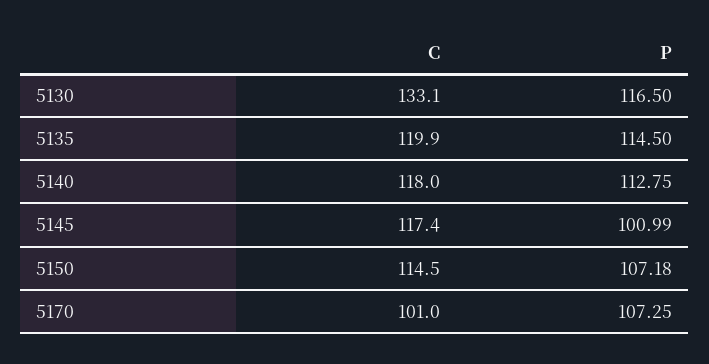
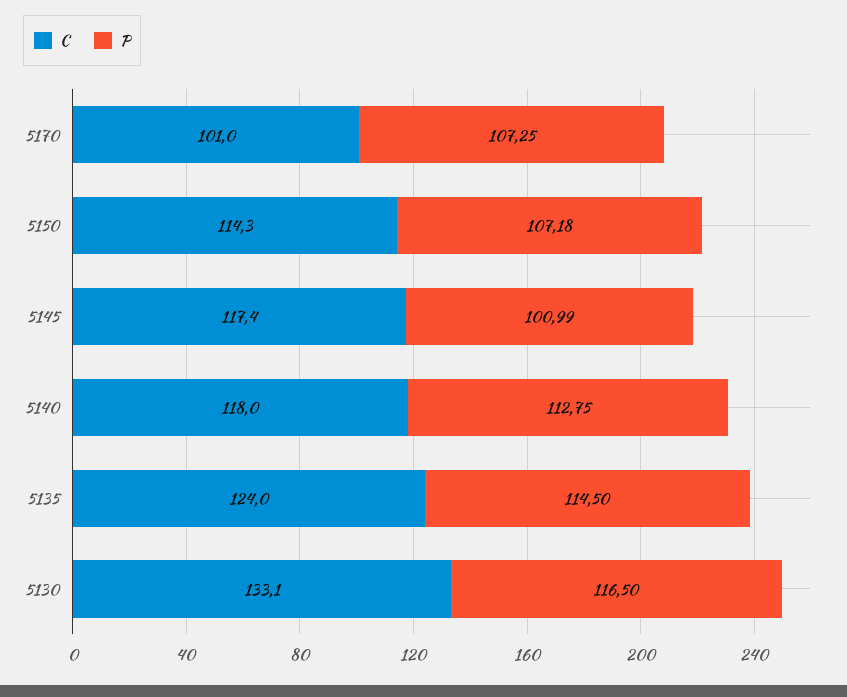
  {
    "C": {
      "5130": 133.1,
-     "5135": 119.9,
+     "5135": 124,
      "5140": 118,
      "5145": 117.4,
-     "5150": 114.5,
+     "5150": 114.3,
      "5170": 101
    },
    "P": {
      "5130": 116.5,
      "5135": 114.5,
      "5140": 112.75,
      "5145": 100.99,
      "5150": 107.18,
      "5170": 107.25
    }
  }

